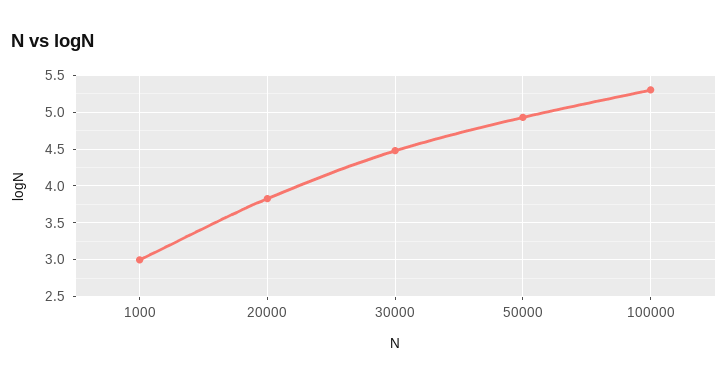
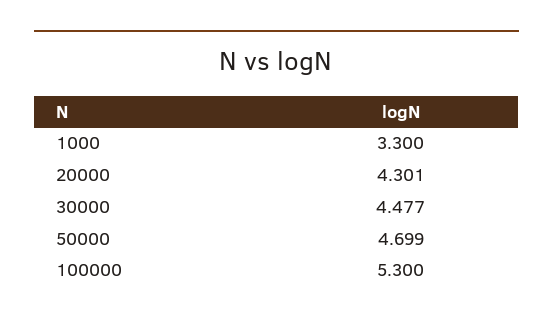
  {
-   "1000": 3,
+   "1000": 3.3,
-   "20000": 3.8,
+   "20000": 4.301,
    "30000": 4.477,
-   "50000": 4.9,
+   "50000": 4.699,
    "100000": 5.3
  }

